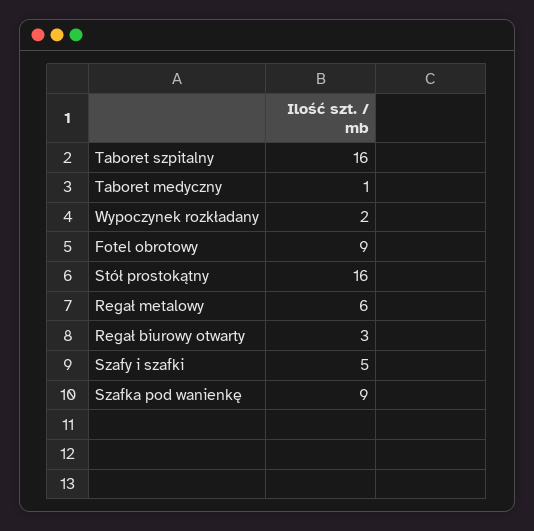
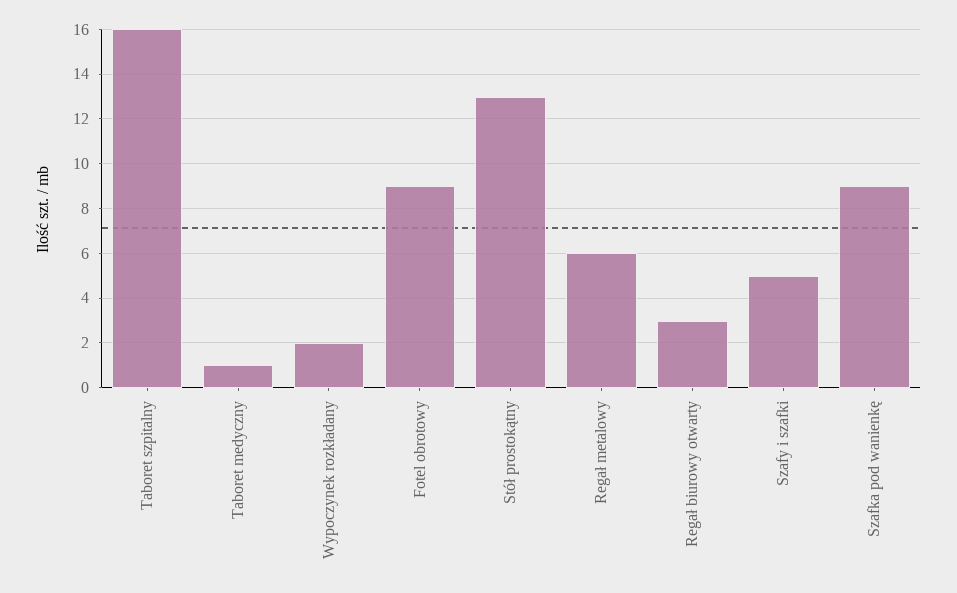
  {
    "Taboret szpitalny": 16,
    "Taboret medyczny": 1,
    "Wypoczynek rozkładany": 2,
    "Fotel obrotowy": 9,
-   "Stół prostokątny": 16,
+   "Stół prostokątny": 13,
    "Regał metalowy": 6,
    "Regał biurowy otwarty": 3,
    "Szafy i szafki": 5,
    "Szafka pod wanienkę": 9
  }

